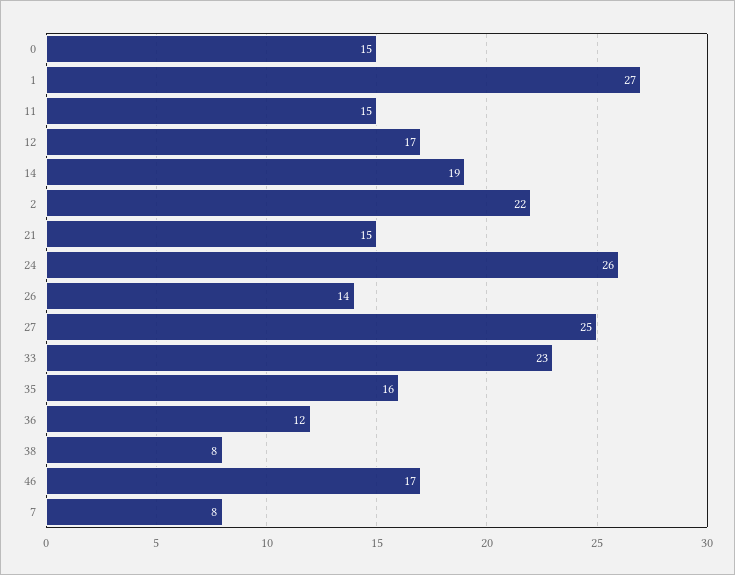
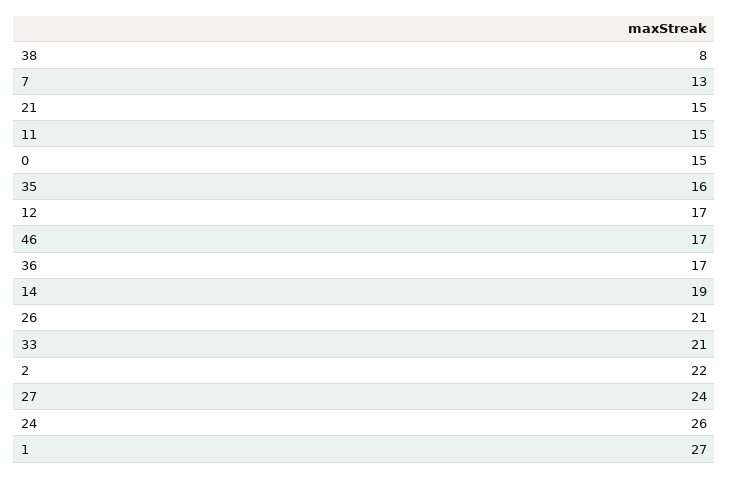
  {
    "0": 15,
    "1": 27,
    "11": 15,
    "12": 17,
    "14": 19,
    "2": 22,
    "21": 15,
    "24": 26,
-   "26": 14,
+   "26": 21,
-   "27": 25,
+   "27": 24,
-   "33": 23,
+   "33": 21,
    "35": 16,
-   "36": 12,
+   "36": 17,
    "38": 8,
    "46": 17,
-   "7": 8
+   "7": 13
  }

